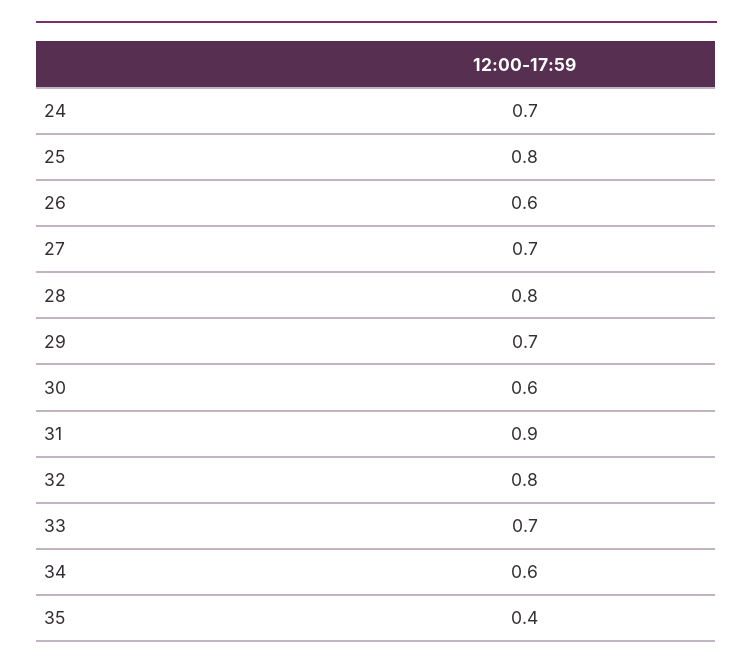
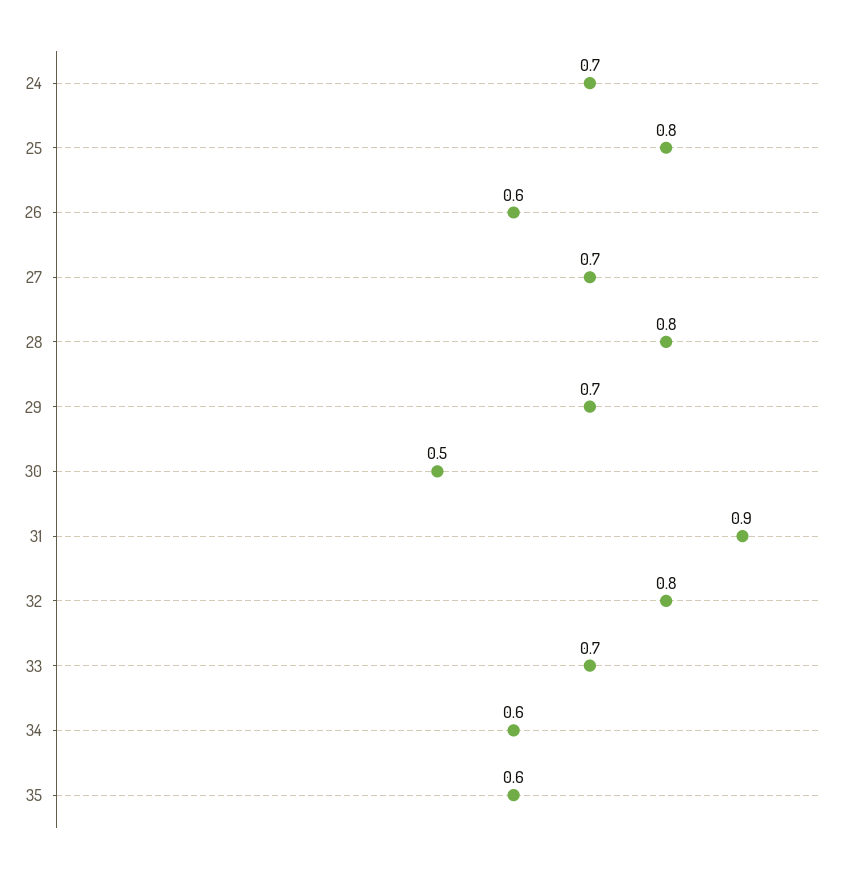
  {
    "24": 0.7,
    "25": 0.8,
    "26": 0.6,
    "27": 0.7,
    "28": 0.8,
    "29": 0.7,
-   "30": 0.6,
+   "30": 0.5,
    "31": 0.9,
    "32": 0.8,
    "33": 0.7,
    "34": 0.6,
-   "35": 0.4
+   "35": 0.6
  }

